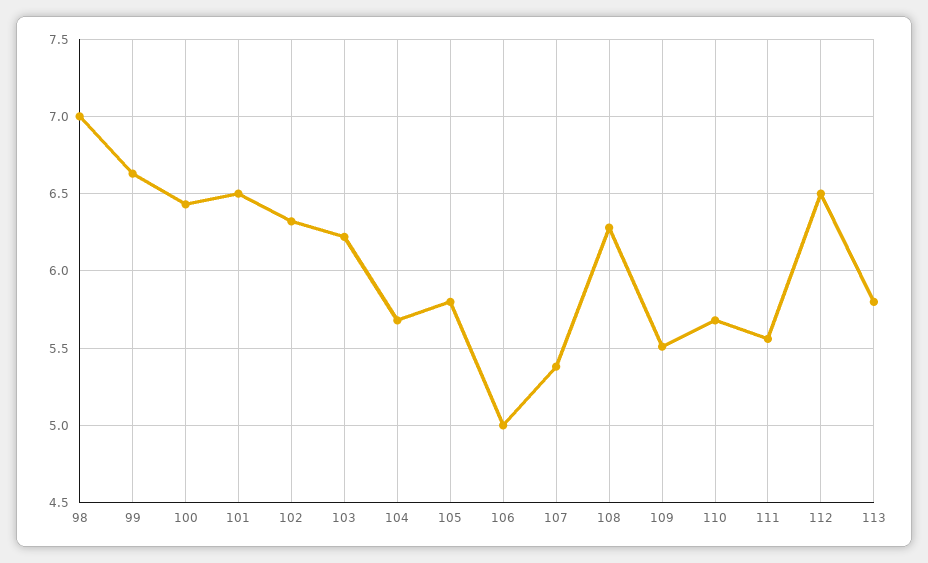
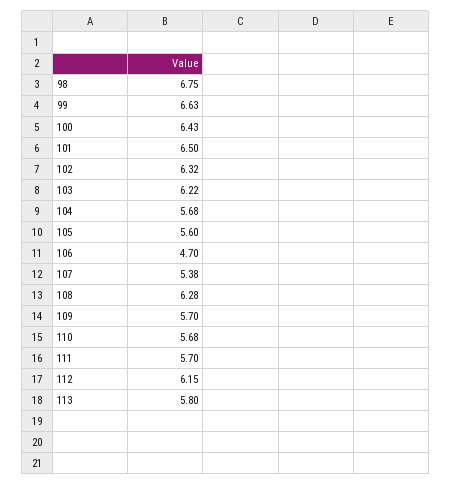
  {
-   "98": 7,
+   "98": 6.75,
    "99": 6.63,
    "100": 6.43,
    "101": 6.5,
    "102": 6.32,
    "103": 6.22,
    "104": 5.68,
-   "105": 5.8,
+   "105": 5.6,
-   "106": 5,
+   "106": 4.7,
    "107": 5.38,
    "108": 6.28,
-   "109": 5.5,
+   "109": 5.7,
    "110": 5.68,
-   "111": 5.55,
+   "111": 5.7,
-   "112": 6.5,
+   "112": 6.15,
    "113": 5.8
  }

